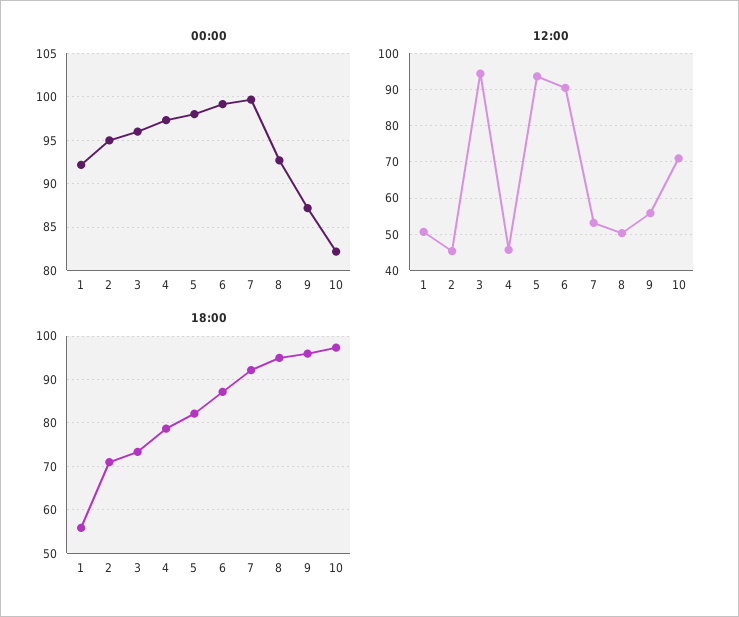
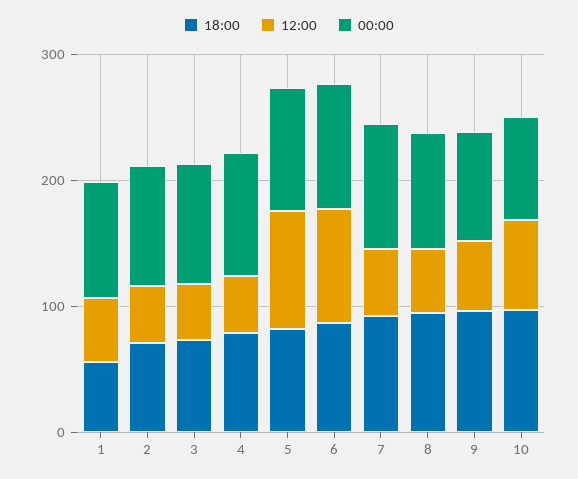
  {
    "00:00": {
      "1": 92,
      "2": 95,
      "3": 96,
      "4": 97,
      "5": 98,
      "6": 99,
      "7": 100,
      "8": 93,
      "9": 87,
      "10": 82
    },
    "12:00": {
      "1": 50,
      "2": 46,
-     "3": 94,
+     "3": 40,
      "4": 46,
      "5": 94,
      "6": 90,
      "7": 54,
      "8": 50,
      "9": 56,
      "10": 72
    },
    "18:00": {
      "1": 56,
      "2": 72,
      "3": 74,
      "4": 78,
      "5": 82,
      "6": 88,
      "7": 92,
      "8": 96,
      "9": 96,
      "10": 98
    }
  }

